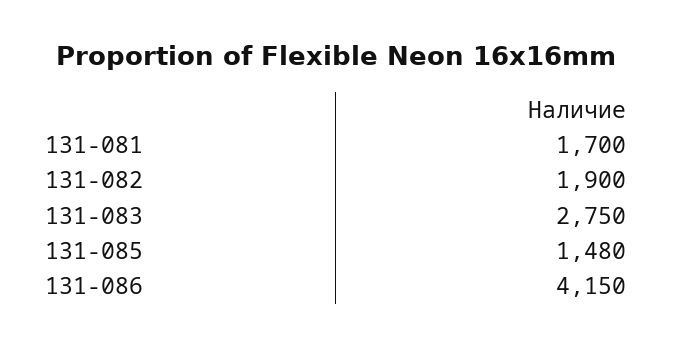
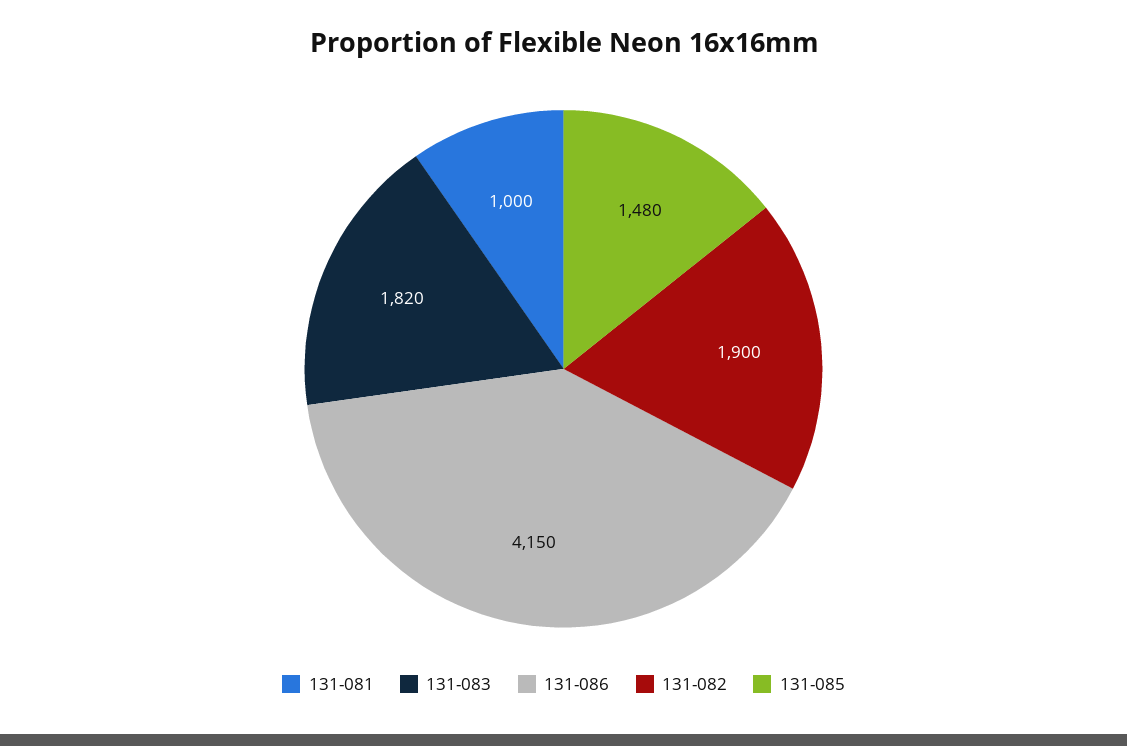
  {
-   "131-081": 1700,
+   "131-081": 1000,
    "131-082": 1900,
-   "131-083": 2750,
+   "131-083": 1820,
    "131-085": 1480,
    "131-086": 4150
  }

